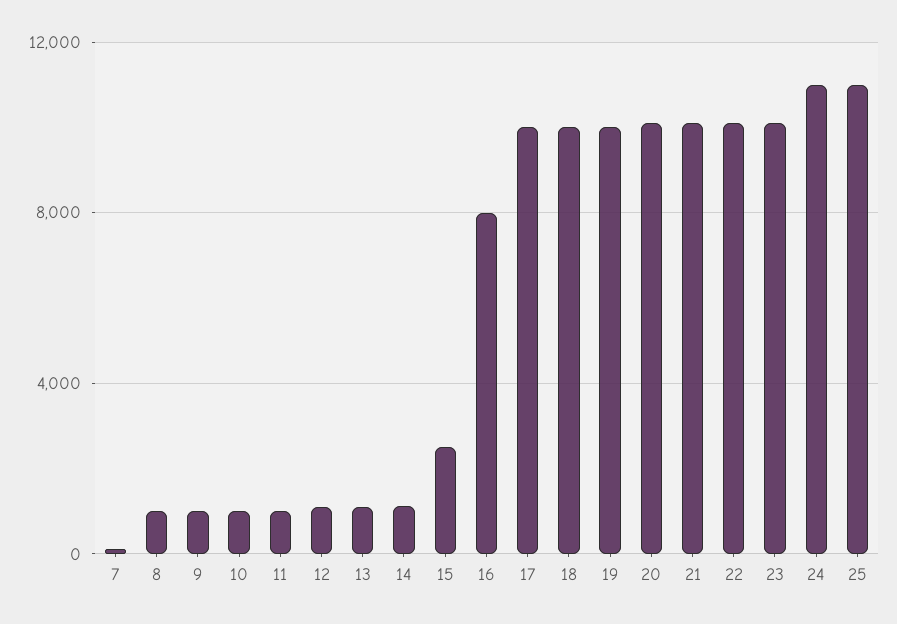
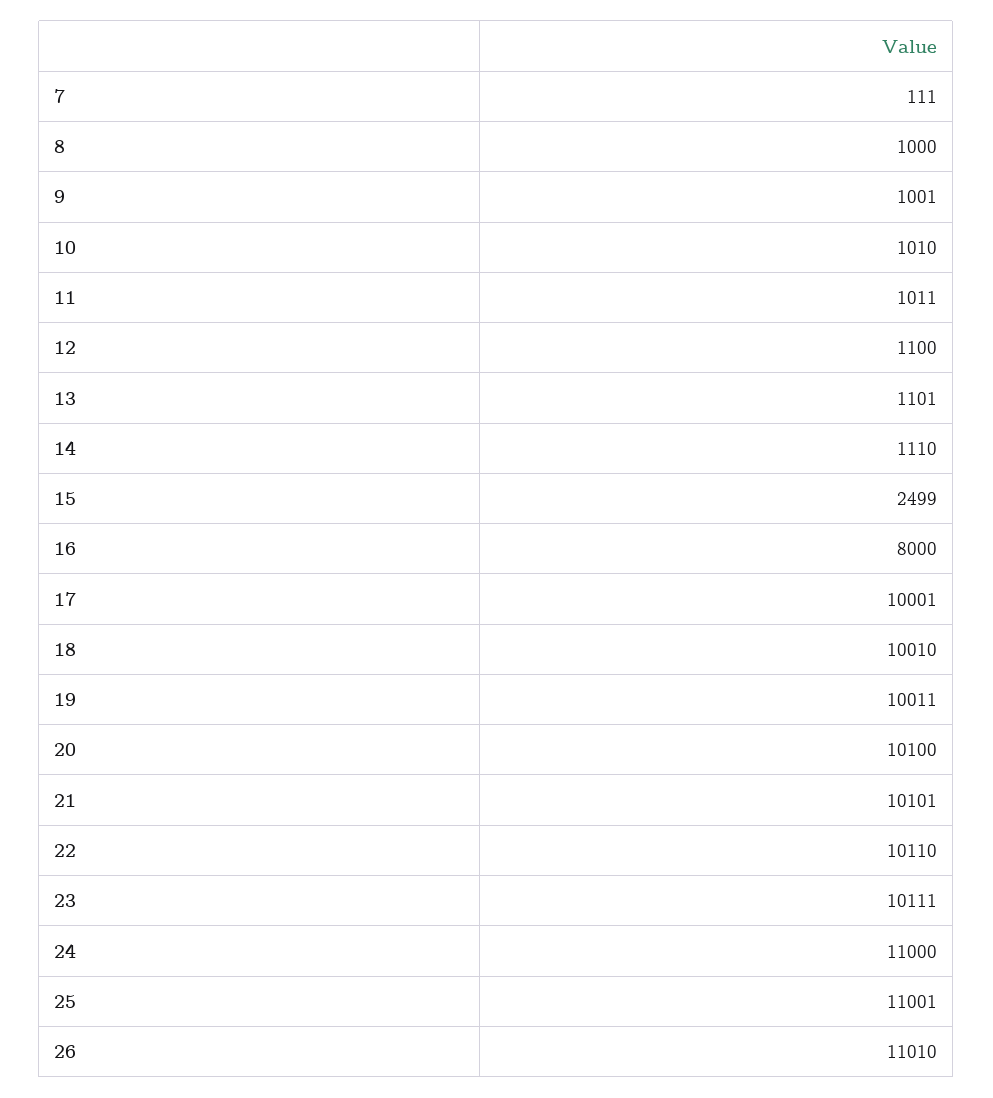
  {
    "7": 111,
    "8": 1000,
    "9": 1001,
    "10": 1010,
    "11": 1011,
    "12": 1100,
    "13": 1101,
    "14": 1110,
    "15": 2499,
    "16": 8000,
    "17": 10001,
    "18": 10010,
    "19": 10011,
    "20": 10100,
    "21": 10101,
    "22": 10110,
    "23": 10111,
    "24": 11000,
-   "25": 11001
+   "25": 11001,
+   "26": 11010
  }

